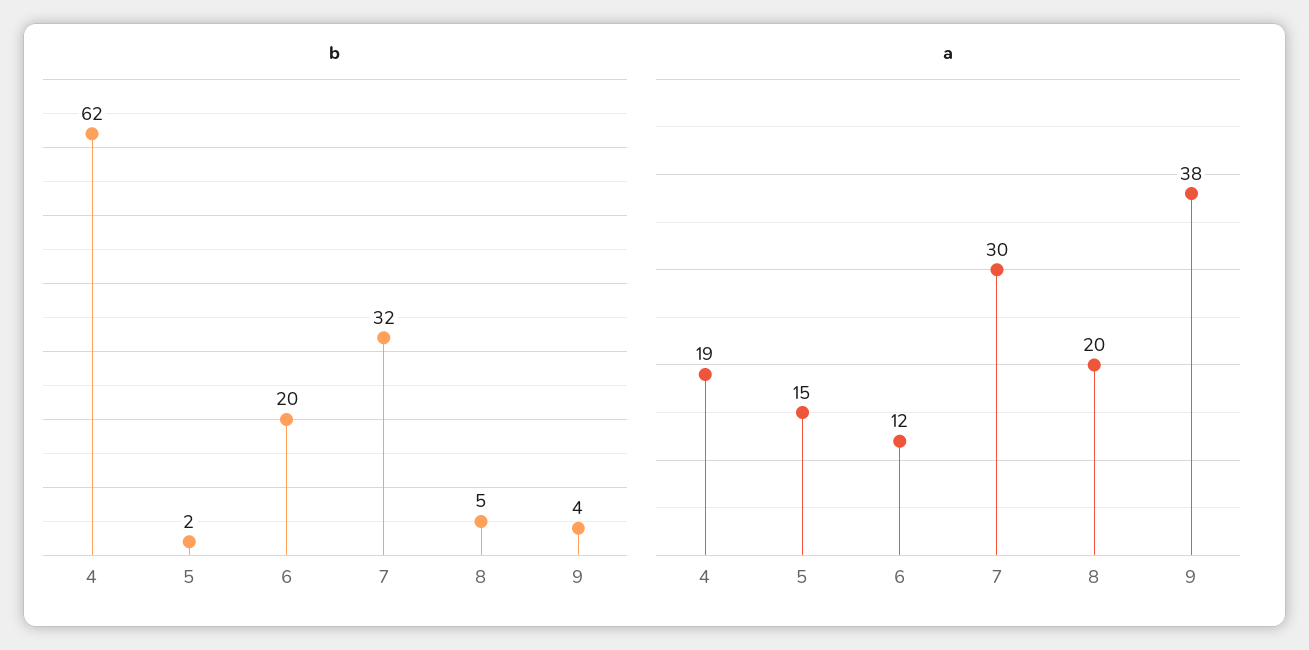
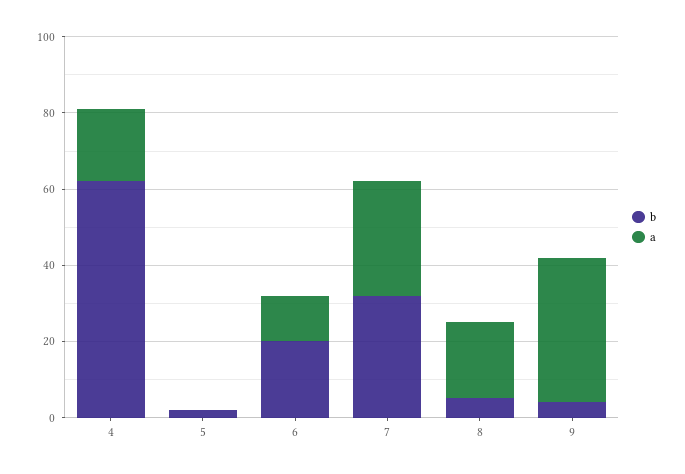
  {
    "b": {
      "4": 62,
      "5": 2,
      "6": 20,
      "7": 32,
      "8": 5,
      "9": 4
    },
    "a": {
      "4": 19,
-     "5": 15,
+     "5": 0,
      "6": 12,
      "7": 30,
      "8": 20,
      "9": 38
    }
  }

